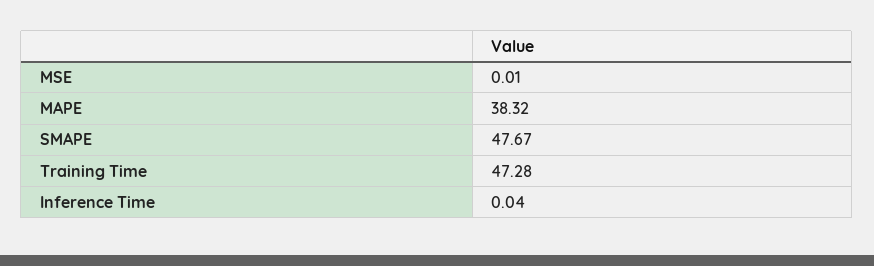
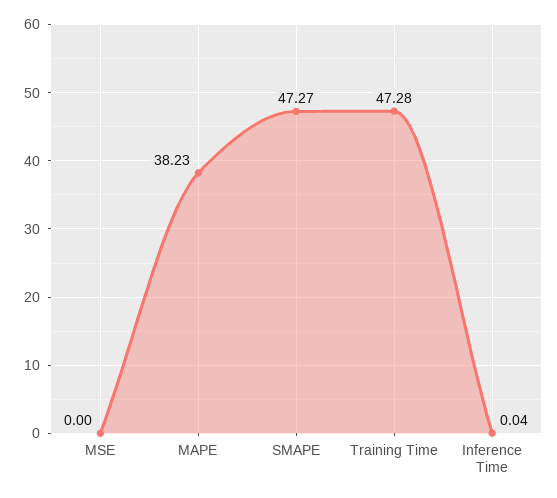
  {
-   "MSE": 0.01,
+   "MSE": 0,
-   "MAPE": 38.32,
+   "MAPE": 38.23,
-   "SMAPE": 47.67,
+   "SMAPE": 47.27,
    "Training Time": 47.28,
    "Inference Time": 0.04
  }

